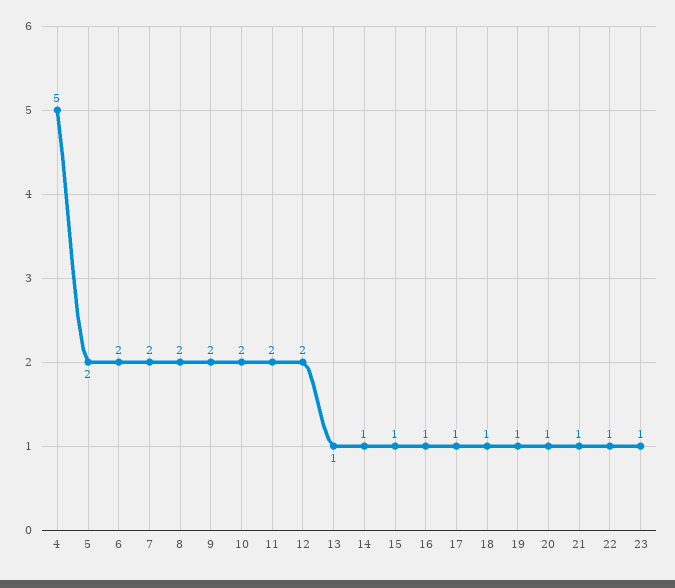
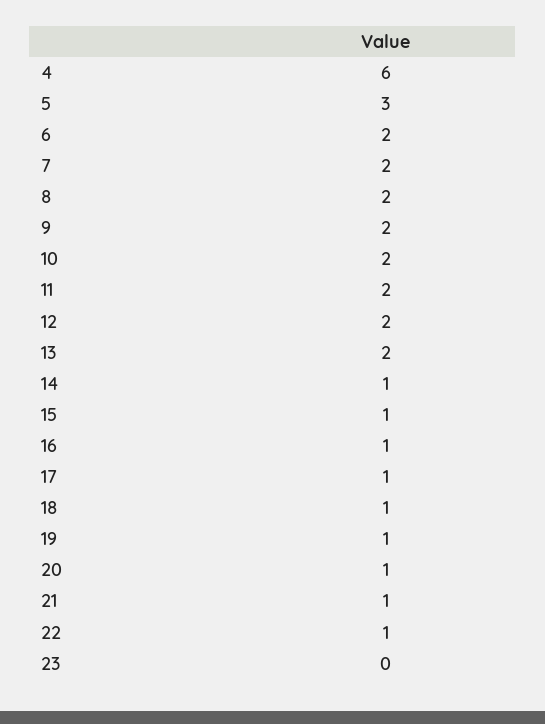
  {
-   "4": 5,
+   "4": 6,
-   "5": 2,
+   "5": 3,
    "6": 2,
    "7": 2,
    "8": 2,
    "9": 2,
    "10": 2,
    "11": 2,
    "12": 2,
-   "13": 1,
+   "13": 2,
    "14": 1,
    "15": 1,
    "16": 1,
    "17": 1,
    "18": 1,
    "19": 1,
    "20": 1,
    "21": 1,
    "22": 1,
-   "23": 1
+   "23": 0
  }

